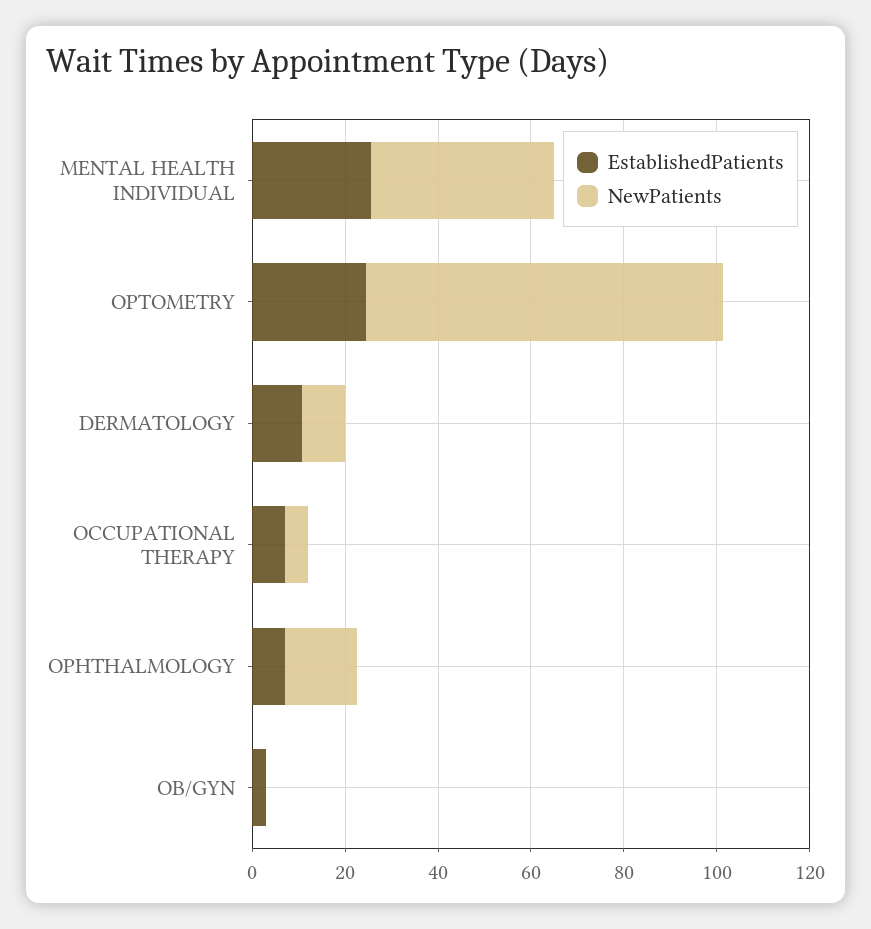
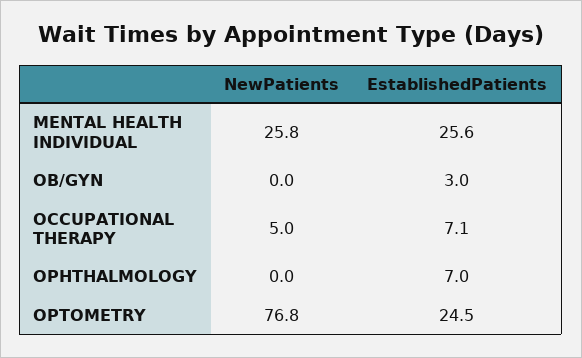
  {
    "EstablishedPatients": {
      "MENTAL HEALTH INDIVIDUAL": 25.6,
      "OPTOMETRY": 24.5,
-     "DERMATOLOGY": 10,
      "OCCUPATIONAL THERAPY": 7.1,
      "OPHTHALMOLOGY": 7,
      "OB/GYN": 3
    },
    "NewPatients": {
-     "MENTAL HEALTH INDIVIDUAL": 40,
+     "MENTAL HEALTH INDIVIDUAL": 25.8,
      "OPTOMETRY": 76.8,
-     "DERMATOLOGY": 10,
      "OCCUPATIONAL THERAPY": 5,
-     "OPHTHALMOLOGY": 15,
+     "OPHTHALMOLOGY": 0,
      "OB/GYN": 0
    }
  }

